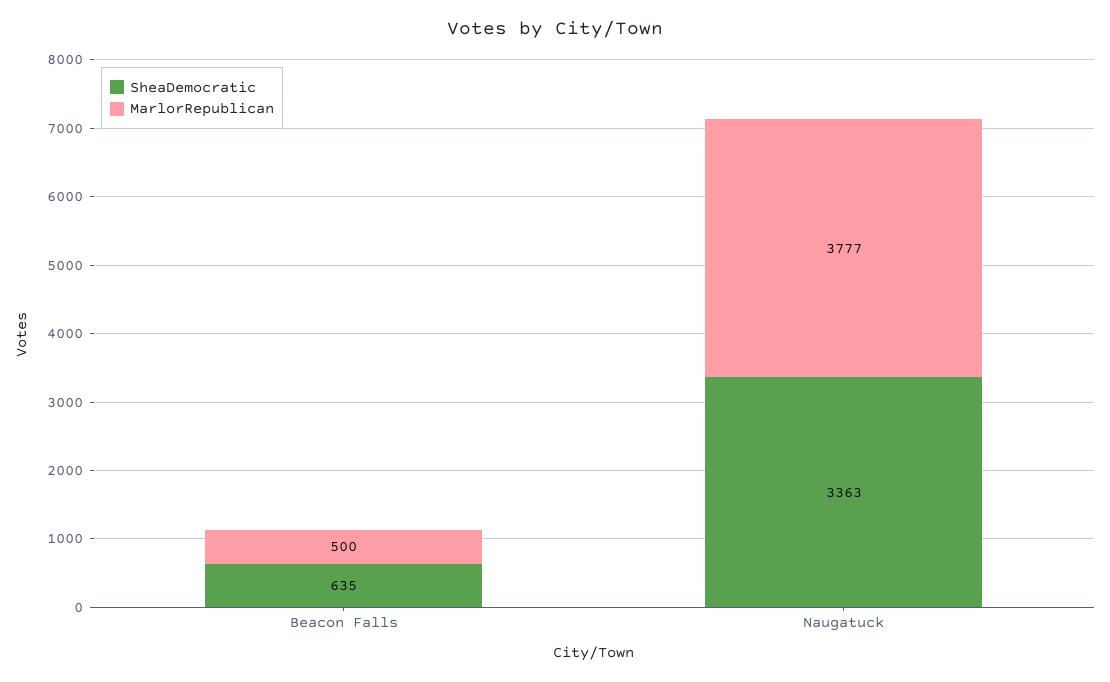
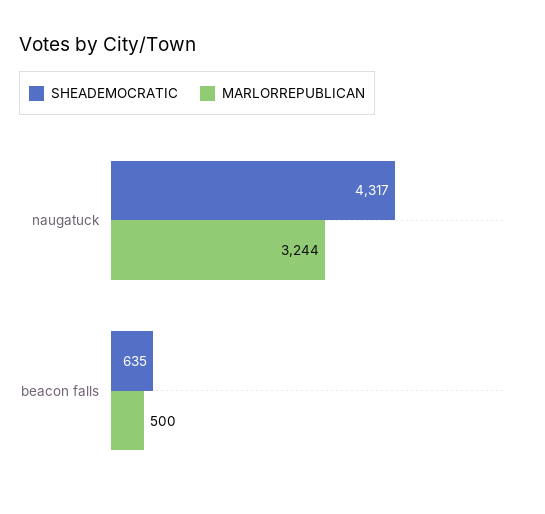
  {
    "SheaDemocratic": {
      "Beacon Falls": 635,
-     "Naugatuck": 3363
+     "Naugatuck": 4317
    },
    "MarlorRepublican": {
      "Beacon Falls": 500,
-     "Naugatuck": 3777
+     "Naugatuck": 3244
    }
  }

